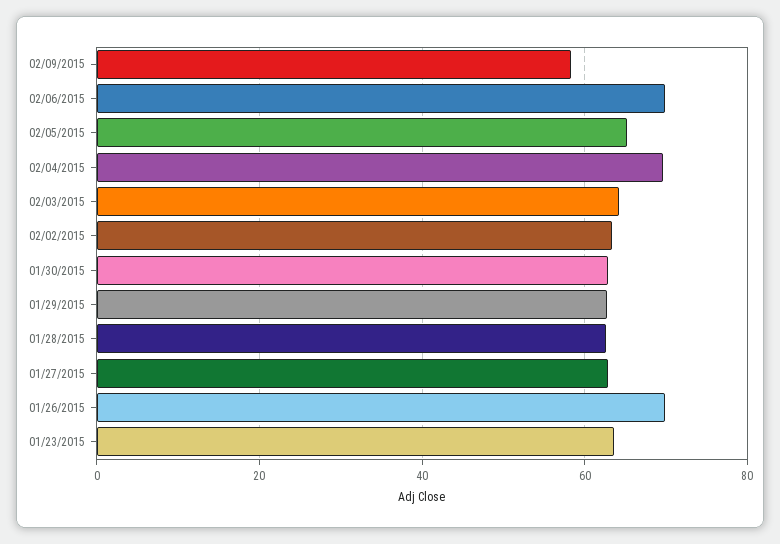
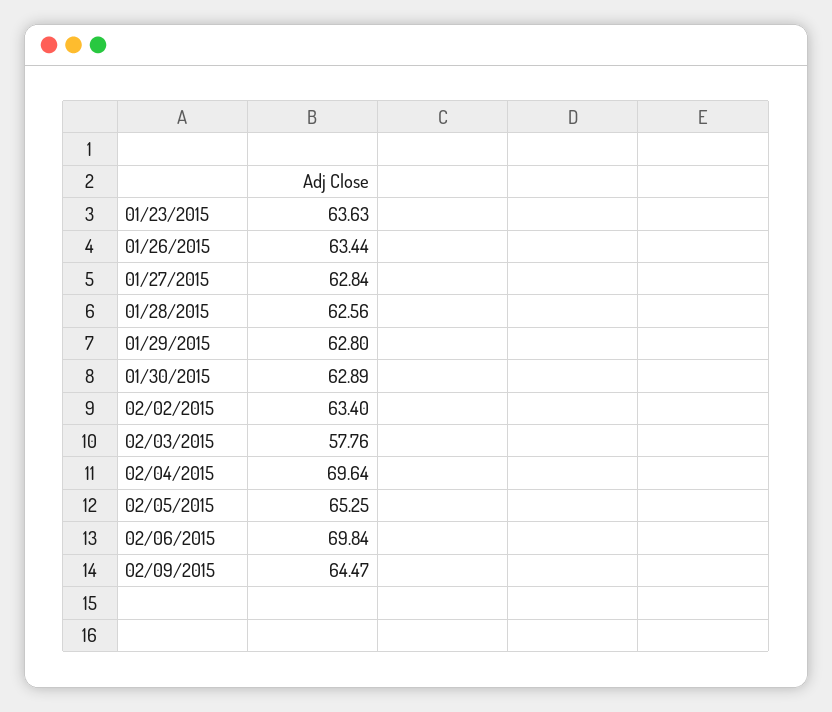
  {
-   "02/09/2015": 58,
+   "02/09/2015": 64.47,
    "02/06/2015": 69.84,
    "02/05/2015": 65.25,
    "02/04/2015": 69.64,
-   "02/03/2015": 64,
+   "02/03/2015": 57.76,
    "02/02/2015": 63.4,
    "01/30/2015": 62.89,
    "01/29/2015": 62.8,
    "01/28/2015": 62.56,
    "01/27/2015": 62.84,
-   "01/26/2015": 70,
+   "01/26/2015": 63.44,
    "01/23/2015": 63.63
  }

